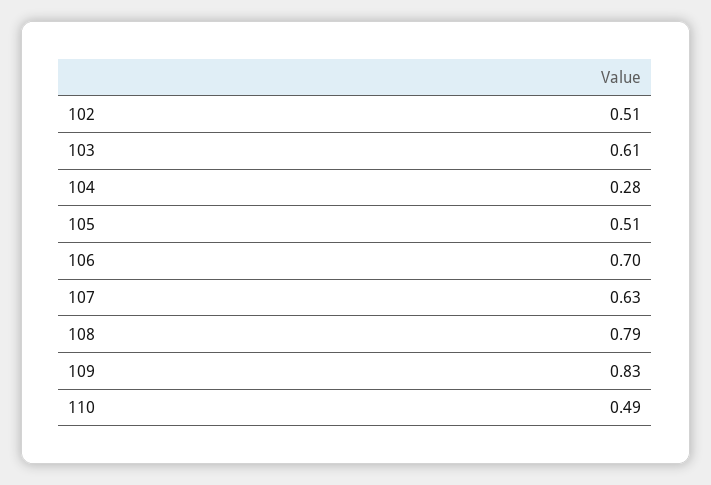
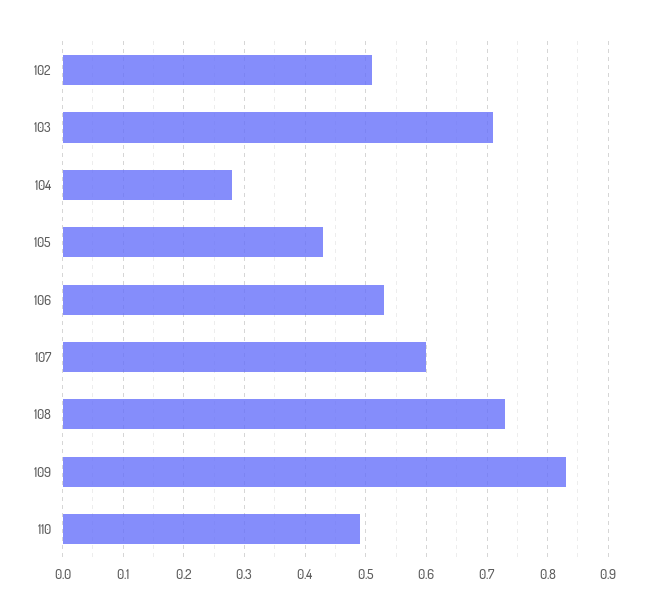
  {
    "102": 0.51,
-   "103": 0.61,
+   "103": 0.71,
    "104": 0.28,
-   "105": 0.51,
+   "105": 0.43,
-   "106": 0.7,
+   "106": 0.53,
-   "107": 0.63,
+   "107": 0.6,
-   "108": 0.79,
+   "108": 0.73,
    "109": 0.83,
    "110": 0.49
  }

